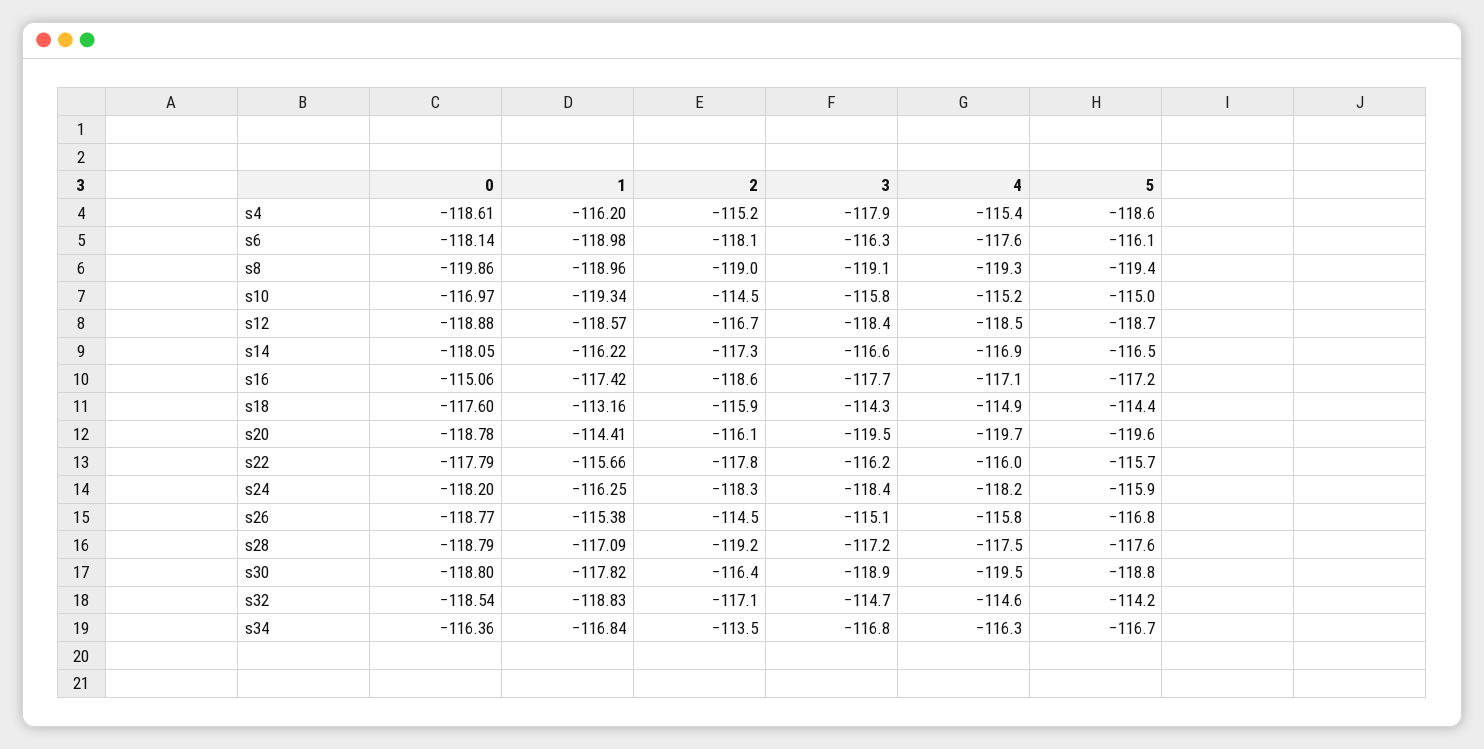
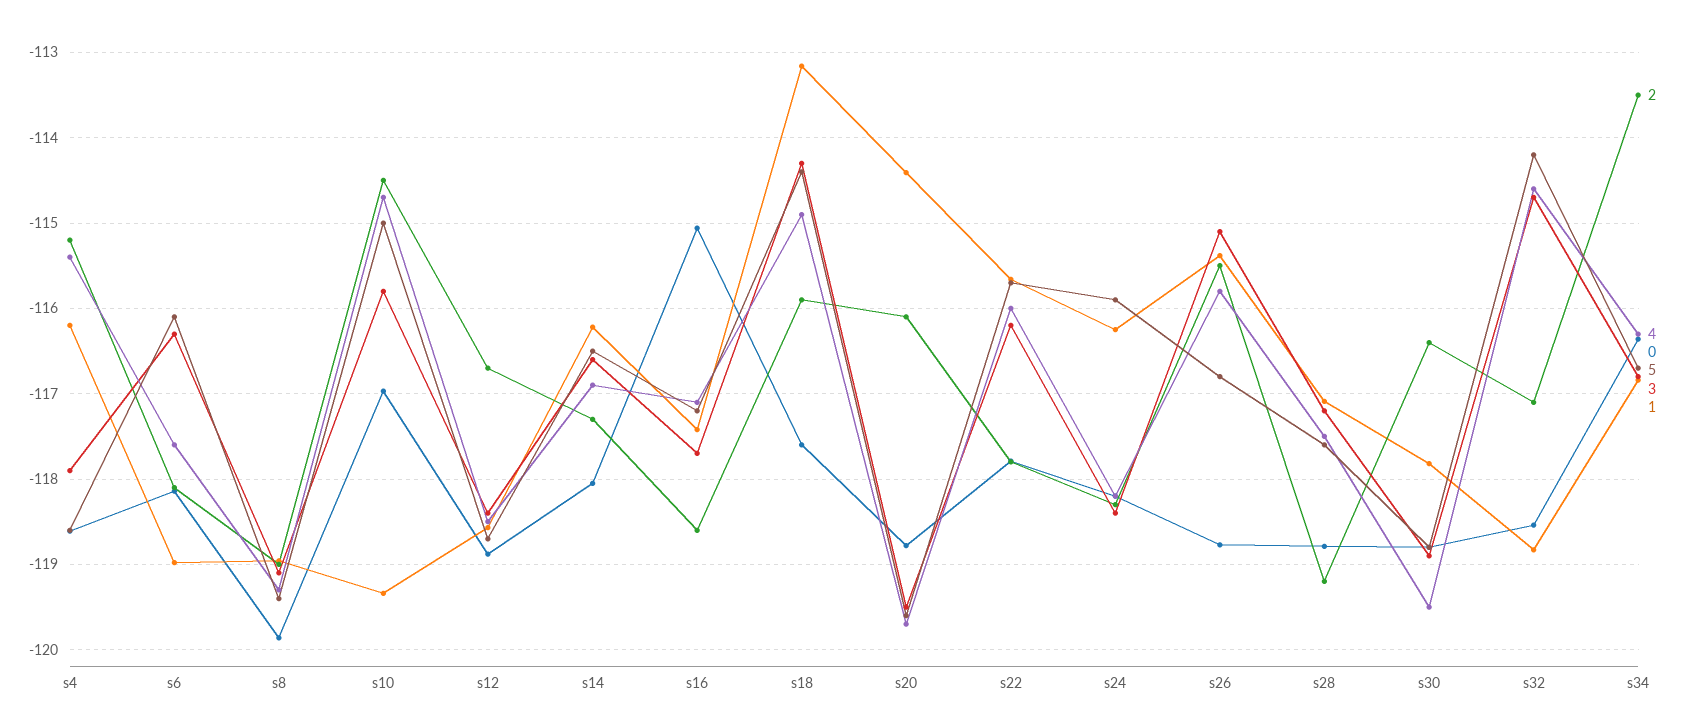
  {
    "0": {
      "s4": -118.61,
      "s6": -118.14,
      "s8": -119.86,
      "s10": -116.97,
      "s12": -118.88,
      "s14": -118.05,
      "s16": -115.06,
      "s18": -117.6,
      "s20": -118.78,
      "s22": -117.79,
      "s24": -118.2,
      "s26": -118.77,
      "s28": -118.79,
      "s30": -118.8,
      "s32": -118.54,
      "s34": -116.36
    },
    "1": {
      "s4": -116.2,
      "s6": -118.98,
      "s8": -118.96,
      "s10": -119.34,
      "s12": -118.57,
      "s14": -116.22,
      "s16": -117.42,
      "s18": -113.16,
      "s20": -114.41,
      "s22": -115.66,
      "s24": -116.25,
      "s26": -115.38,
      "s28": -117.09,
      "s30": -117.82,
      "s32": -118.83,
      "s34": -116.84
    },
    "2": {
      "s4": -115.2,
      "s6": -118.1,
      "s8": -119,
      "s10": -114.5,
      "s12": -116.7,
      "s14": -117.3,
      "s16": -118.6,
      "s18": -115.9,
      "s20": -116.1,
      "s22": -117.8,
      "s24": -118.3,
-     "s26": -114.5,
+     "s26": -115.5,
      "s28": -119.2,
      "s30": -116.4,
      "s32": -117.1,
      "s34": -113.5
    },
    "3": {
      "s4": -117.9,
      "s6": -116.3,
      "s8": -119.1,
      "s10": -115.8,
      "s12": -118.4,
      "s14": -116.6,
      "s16": -117.7,
      "s18": -114.3,
      "s20": -119.5,
      "s22": -116.2,
      "s24": -118.4,
      "s26": -115.1,
      "s28": -117.2,
      "s30": -118.9,
      "s32": -114.7,
      "s34": -116.8
    },
    "4": {
      "s4": -115.4,
      "s6": -117.6,
      "s8": -119.3,
-     "s10": -115.2,
+     "s10": -114.7,
      "s12": -118.5,
      "s14": -116.9,
      "s16": -117.1,
      "s18": -114.9,
      "s20": -119.7,
      "s22": -116,
      "s24": -118.2,
      "s26": -115.8,
      "s28": -117.5,
      "s30": -119.5,
      "s32": -114.6,
      "s34": -116.3
    },
    "5": {
      "s4": -118.6,
      "s6": -116.1,
      "s8": -119.4,
      "s10": -115,
      "s12": -118.7,
      "s14": -116.5,
      "s16": -117.2,
      "s18": -114.4,
      "s20": -119.6,
      "s22": -115.7,
      "s24": -115.9,
      "s26": -116.8,
      "s28": -117.6,
      "s30": -118.8,
      "s32": -114.2,
      "s34": -116.7
    }
  }

